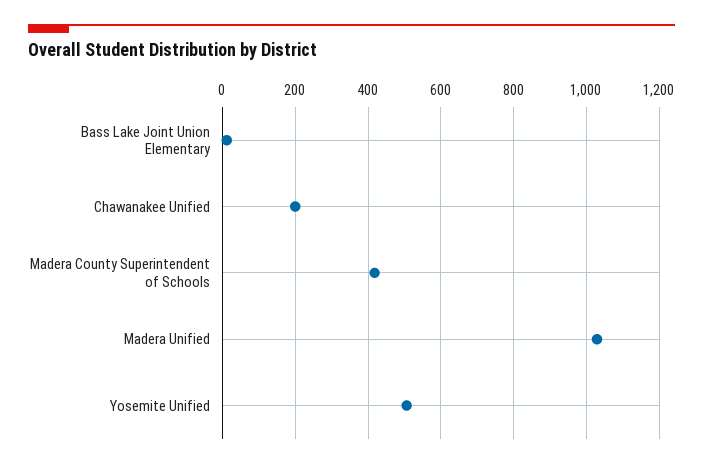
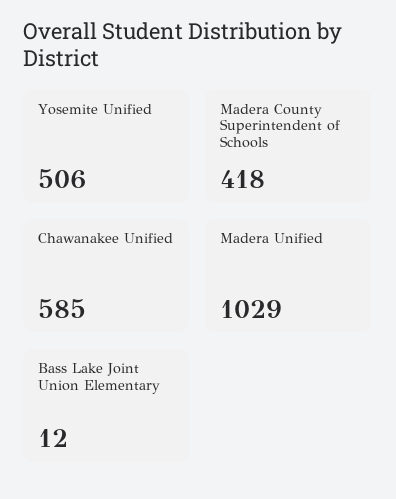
  {
    "Bass Lake Joint Union Elementary": 12,
-   "Chawanakee Unified": 200,
+   "Chawanakee Unified": 585,
    "Madera County Superintendent of Schools": 418,
    "Madera Unified": 1029,
    "Yosemite Unified": 506
  }

